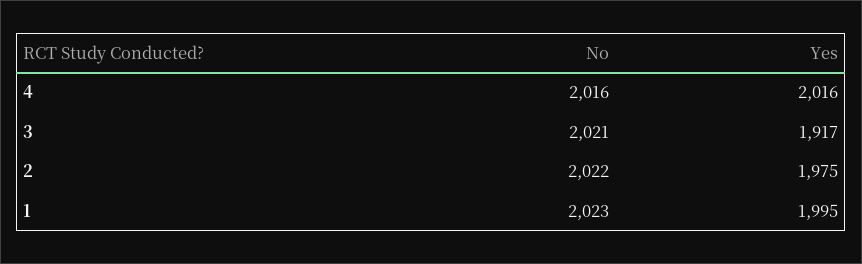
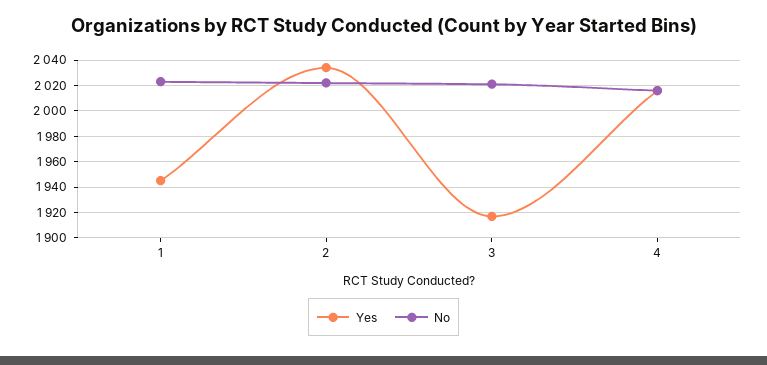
  {
    "No": {
      "4": 2016,
      "3": 2021,
      "2": 2022,
      "1": 2023
    },
    "Yes": {
      "4": 2016,
      "3": 1917,
-     "2": 1975,
+     "2": 2035,
-     "1": 1995
+     "1": 1945
    }
  }

